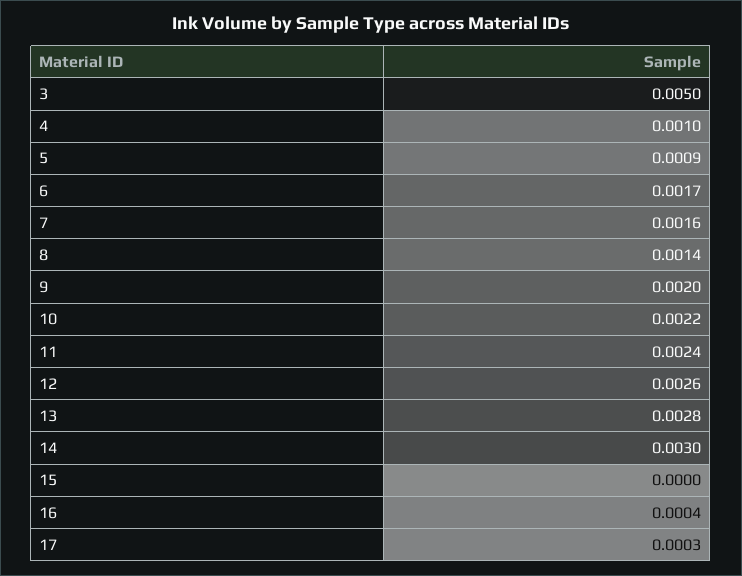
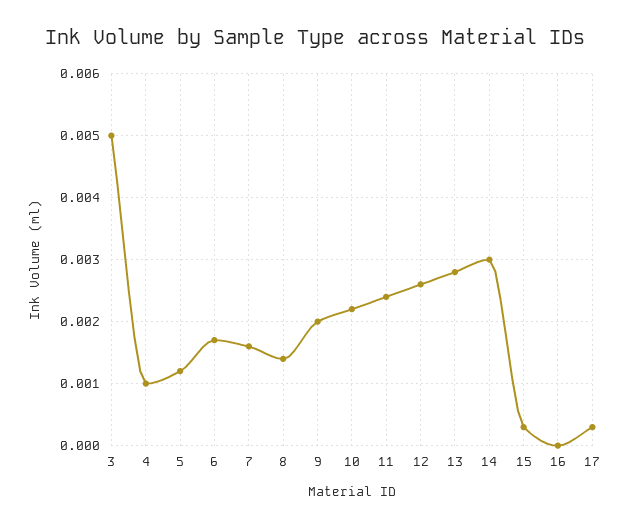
  {
    "3": 0.005,
    "4": 0.001,
-   "5": 0.0009,
+   "5": 0.0012,
    "6": 0.0017,
    "7": 0.0016,
    "8": 0.0014,
    "9": 0.002,
    "10": 0.0022,
    "11": 0.0024,
    "12": 0.0026,
    "13": 0.0028,
    "14": 0.003,
-   "15": 0,
+   "15": 0.0003,
-   "16": 0.0004,
+   "16": 0,
    "17": 0.0003
  }

